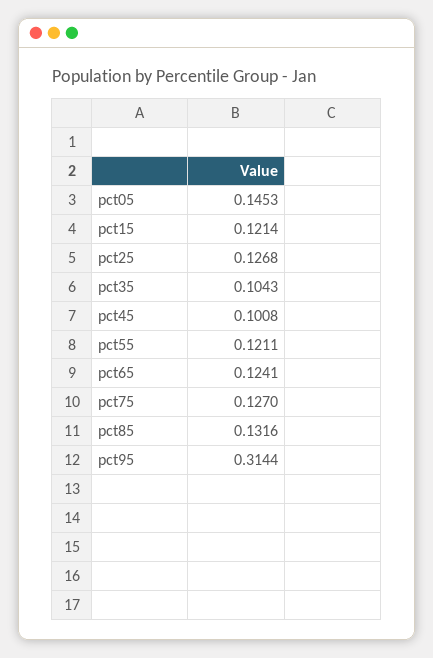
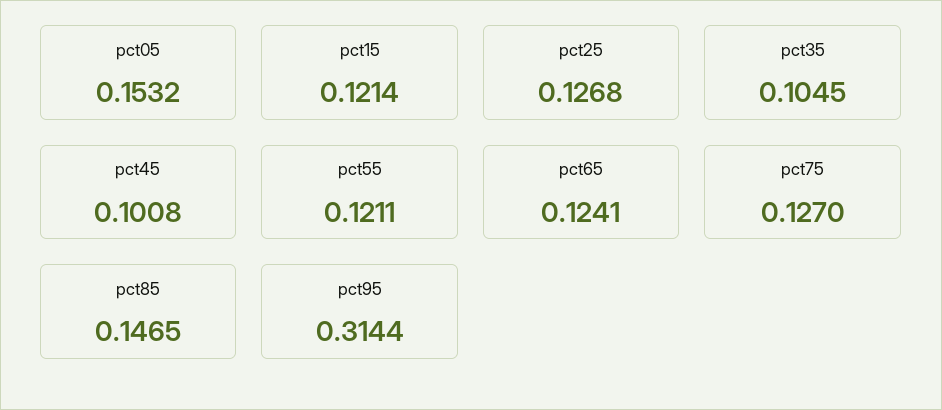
  {
-   "pct05": 0.1453,
+   "pct05": 0.1532,
    "pct15": 0.1214,
    "pct25": 0.1268,
-   "pct35": 0.1043,
+   "pct35": 0.1045,
    "pct45": 0.1008,
    "pct55": 0.1211,
    "pct65": 0.1241,
    "pct75": 0.127,
-   "pct85": 0.1316,
+   "pct85": 0.1465,
    "pct95": 0.3144
  }

